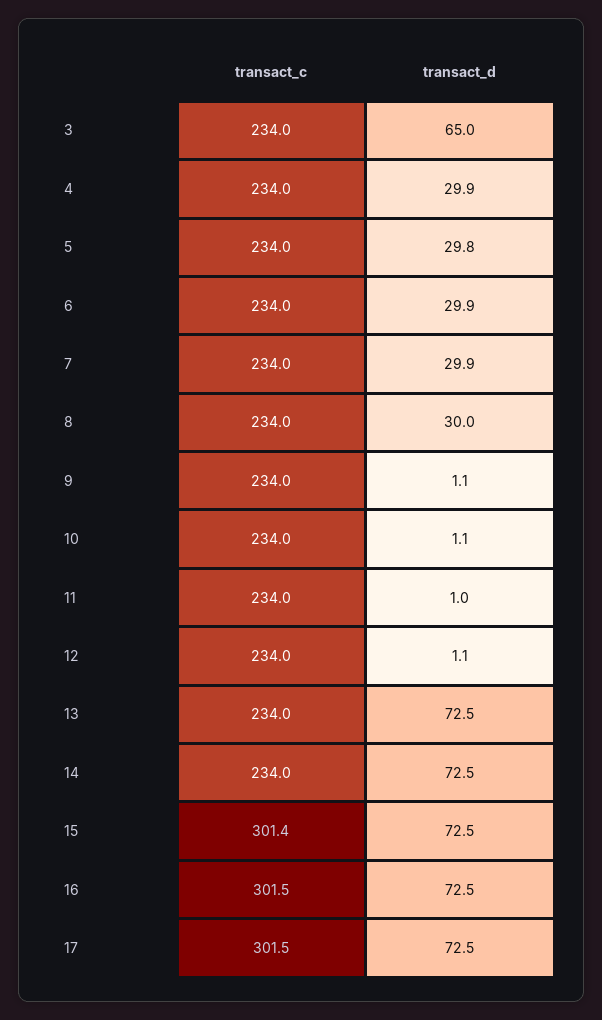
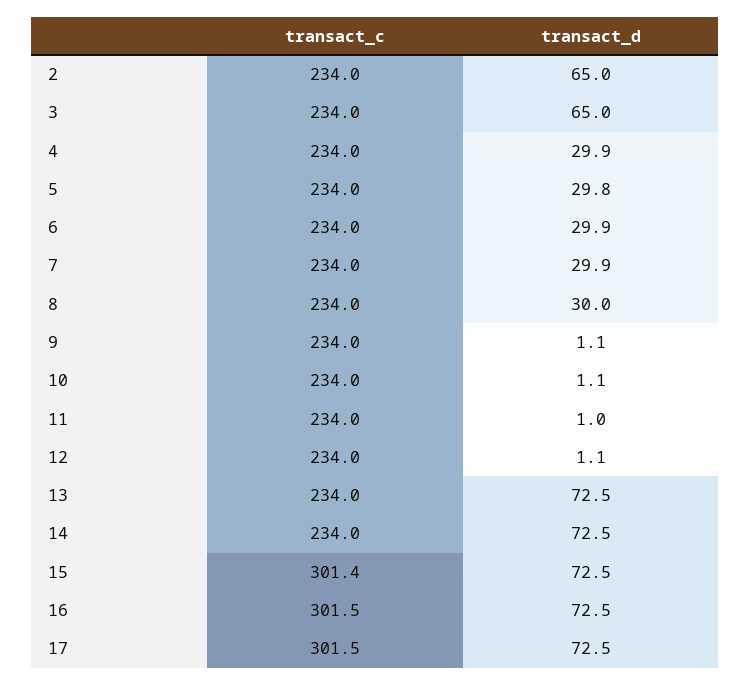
  {
    "transact_c": {
      "3": 234,
      "4": 234,
      "5": 234,
      "6": 234,
      "7": 234,
      "8": 234,
      "9": 234,
      "10": 234,
      "11": 234,
      "12": 234,
      "13": 234,
      "14": 234,
      "15": 301.4,
      "16": 301.5,
-     "17": 301.5
+     "17": 301.5,
+     "2": 234
    },
    "transact_d": {
      "3": 65,
      "4": 29.9,
      "5": 29.8,
      "6": 29.9,
      "7": 29.9,
      "8": 30,
      "9": 1.1,
      "10": 1.1,
      "11": 1,
      "12": 1.1,
      "13": 72.5,
      "14": 72.5,
      "15": 72.5,
      "16": 72.5,
-     "17": 72.5
+     "17": 72.5,
+     "2": 65
    }
  }

